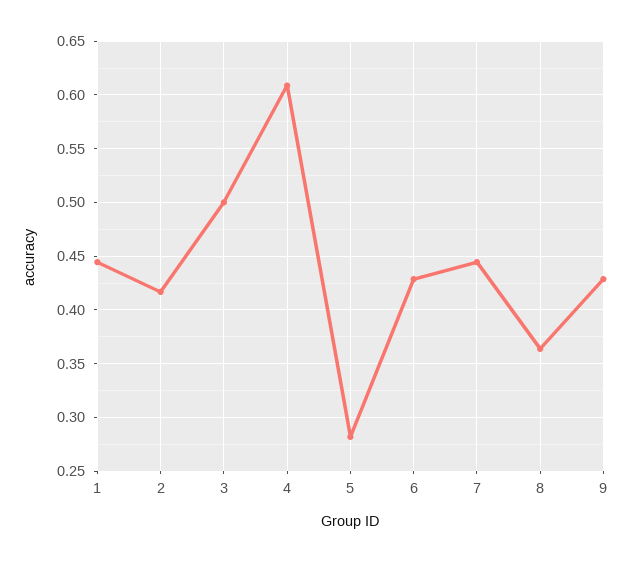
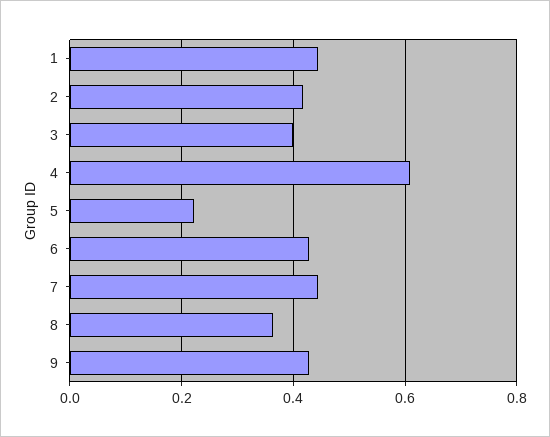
  {
    "1": 0.44,
    "2": 0.42,
-   "3": 0.5,
+   "3": 0.4,
    "4": 0.61,
-   "5": 0.28,
+   "5": 0.22,
    "6": 0.43,
    "7": 0.44,
    "8": 0.36,
    "9": 0.43
  }

